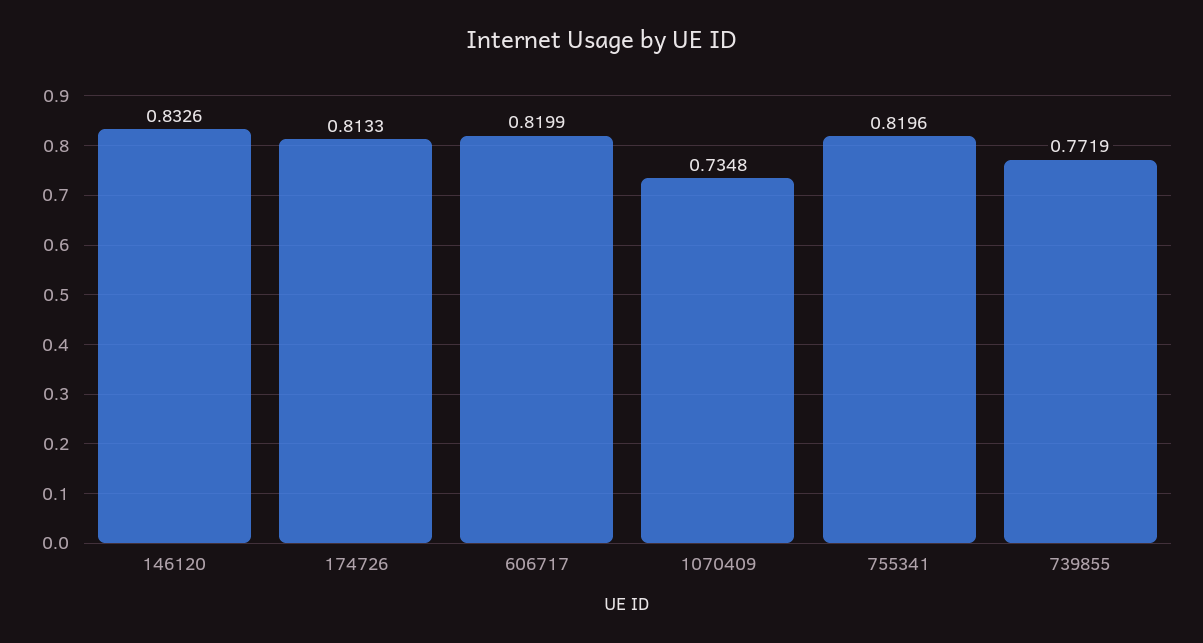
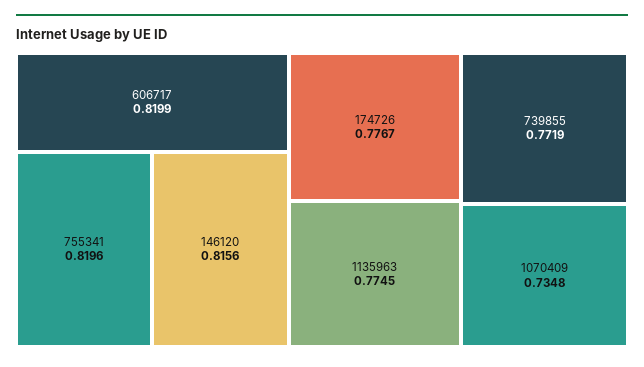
  {
-   "146120": 0.8326,
+   "146120": 0.8156,
-   "174726": 0.8133,
+   "174726": 0.7767,
    "606717": 0.8199,
    "1070409": 0.7348,
    "755341": 0.8196,
-   "739855": 0.7719
+   "739855": 0.7719,
+   "1135963": 0.7745
  }

